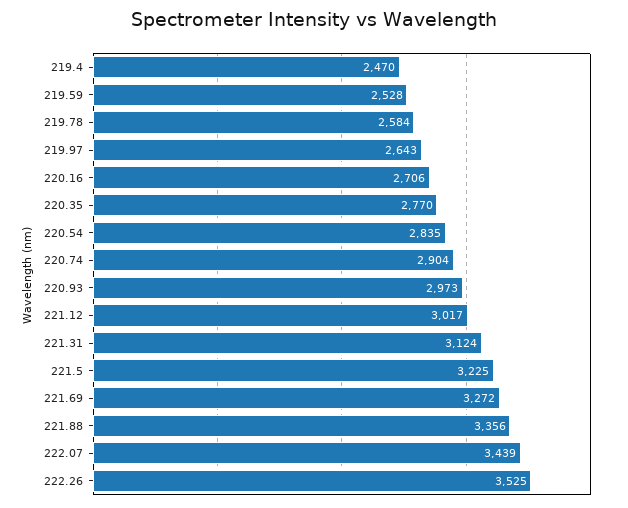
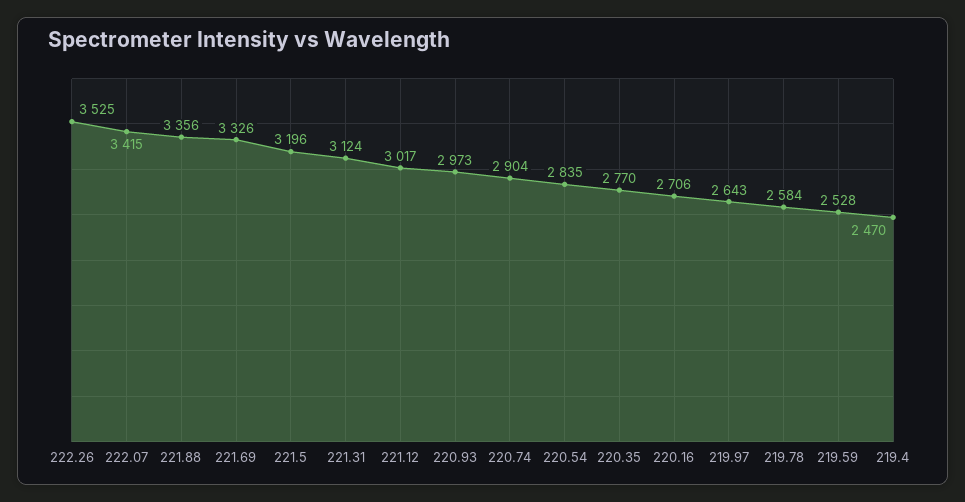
  {
    "219.4": 2470,
    "219.59": 2528,
    "219.78": 2584,
    "219.97": 2643,
    "220.16": 2706,
    "220.35": 2770,
    "220.54": 2835,
    "220.74": 2904,
    "220.93": 2973,
    "221.12": 3017,
    "221.31": 3124,
-   "221.5": 3225,
+   "221.5": 3196,
-   "221.69": 3272,
+   "221.69": 3326,
    "221.88": 3356,
-   "222.07": 3439,
+   "222.07": 3415,
    "222.26": 3525
  }

